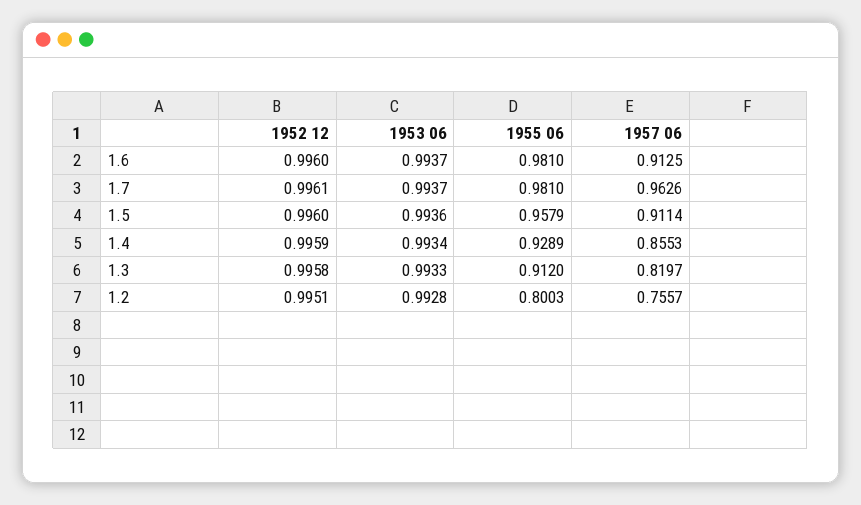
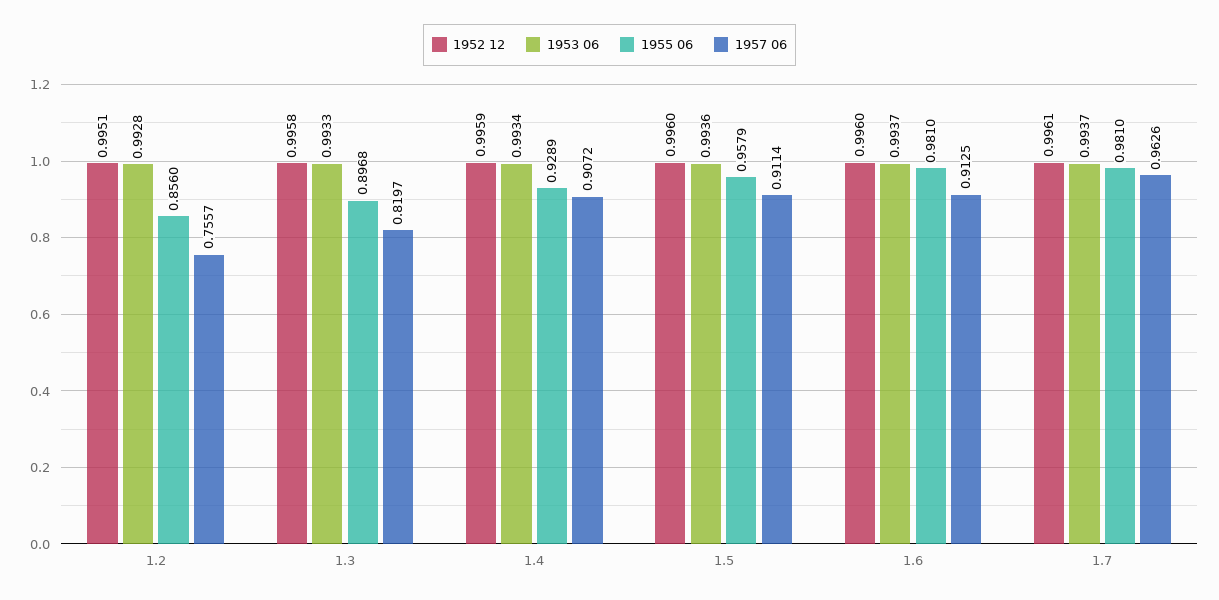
  {
    "1952 12": {
      "1.6": 0.996,
      "1.7": 0.9961,
      "1.5": 0.996,
      "1.4": 0.9959,
      "1.3": 0.9958,
      "1.2": 0.9951
    },
    "1953 06": {
      "1.6": 0.9937,
      "1.7": 0.9937,
      "1.5": 0.9936,
      "1.4": 0.9934,
      "1.3": 0.9933,
      "1.2": 0.9928
    },
    "1955 06": {
      "1.6": 0.981,
      "1.7": 0.981,
      "1.5": 0.9579,
      "1.4": 0.9289,
-     "1.3": 0.912,
+     "1.3": 0.8968,
-     "1.2": 0.8003
+     "1.2": 0.856
    },
    "1957 06": {
      "1.6": 0.9125,
      "1.7": 0.9626,
      "1.5": 0.9114,
-     "1.4": 0.8553,
+     "1.4": 0.9072,
      "1.3": 0.8197,
      "1.2": 0.7557
    }
  }

